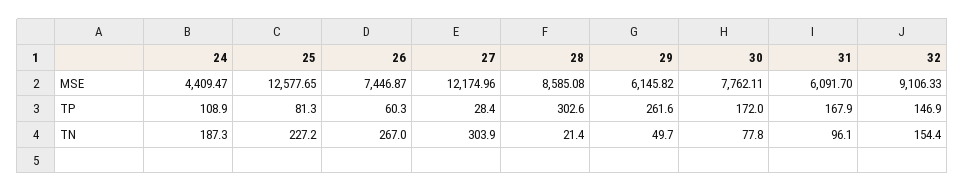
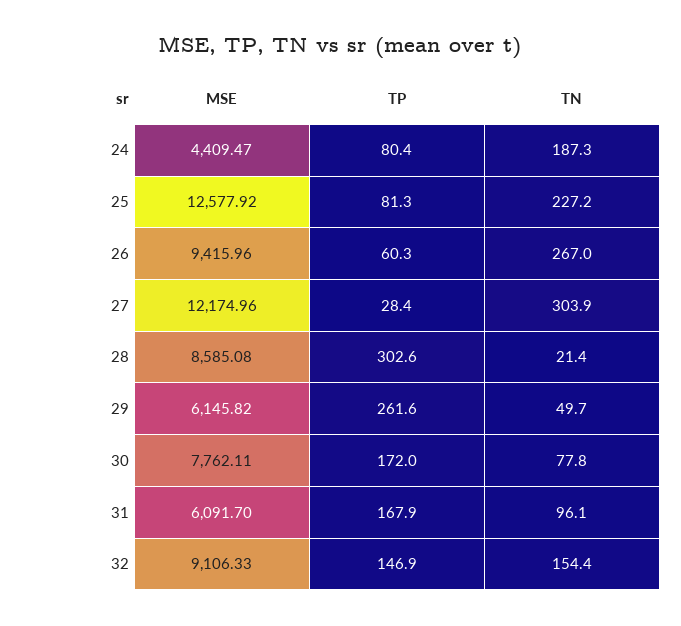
  {
    "24": {
      "MSE": 4409.47,
-     "TP": 108.9,
+     "TP": 80.4,
      "TN": 187.3
    },
    "25": {
-     "MSE": 12577.65,
+     "MSE": 12577.92,
      "TP": 81.3,
      "TN": 227.2
    },
    "26": {
-     "MSE": 7446.87,
+     "MSE": 9415.96,
      "TP": 60.3,
      "TN": 267
    },
    "27": {
      "MSE": 12174.96,
      "TP": 28.4,
      "TN": 303.9
    },
    "28": {
      "MSE": 8585.08,
      "TP": 302.6,
      "TN": 21.4
    },
    "29": {
      "MSE": 6145.82,
      "TP": 261.6,
      "TN": 49.7
    },
    "30": {
      "MSE": 7762.11,
      "TP": 172,
      "TN": 77.8
    },
    "31": {
      "MSE": 6091.7,
      "TP": 167.9,
      "TN": 96.1
    },
    "32": {
      "MSE": 9106.33,
      "TP": 146.9,
      "TN": 154.4
    }
  }

